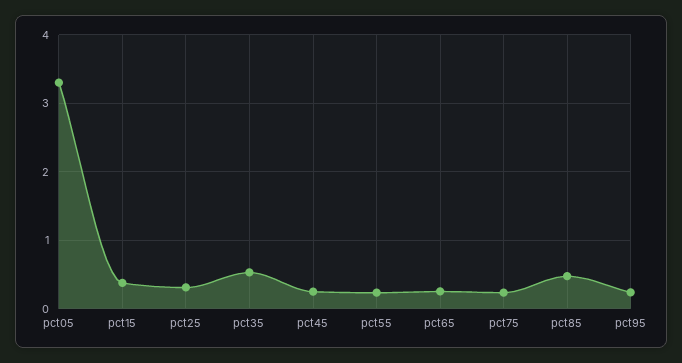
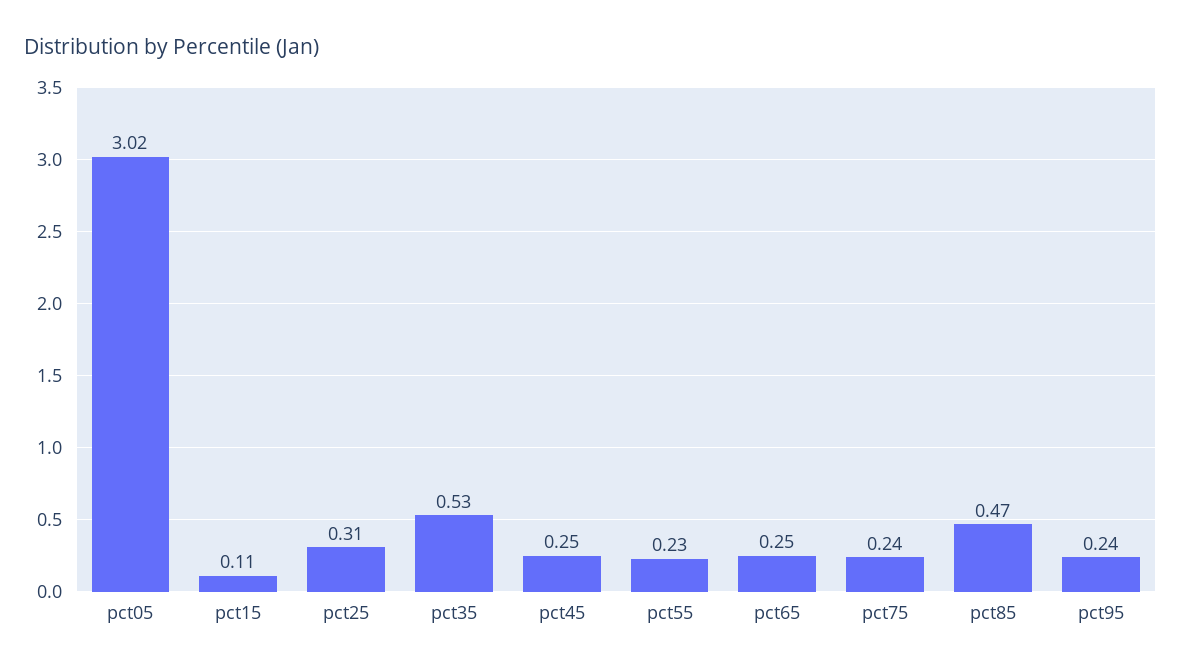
  {
-   "pct05": 3.3,
+   "pct05": 3.02,
-   "pct15": 0.4,
+   "pct15": 0.11,
    "pct25": 0.31,
    "pct35": 0.53,
    "pct45": 0.25,
    "pct55": 0.23,
    "pct65": 0.25,
    "pct75": 0.24,
    "pct85": 0.47,
    "pct95": 0.24
  }

